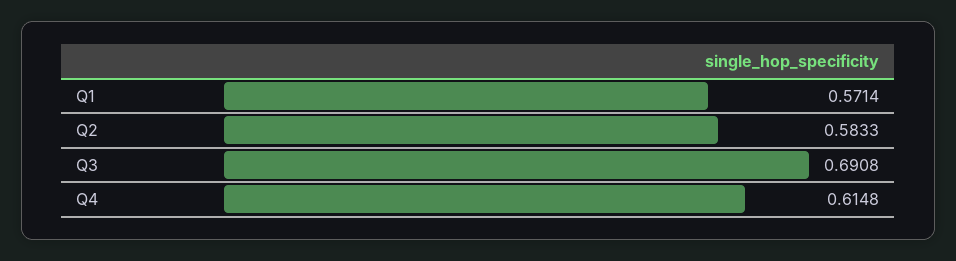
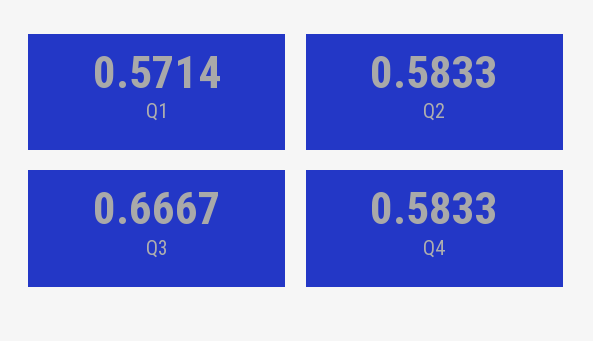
  {
    "Q1": 0.5714,
    "Q2": 0.5833,
-   "Q3": 0.6908,
+   "Q3": 0.6667,
-   "Q4": 0.6148
+   "Q4": 0.5833
  }

